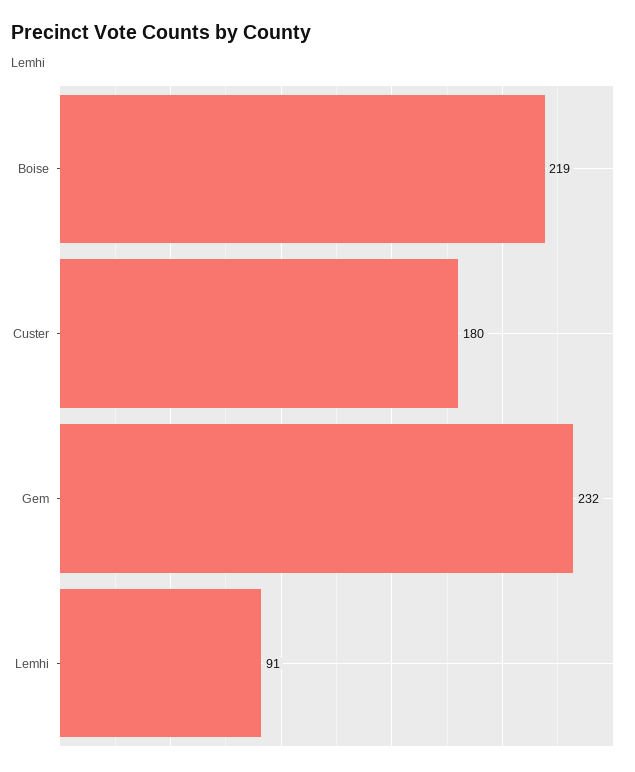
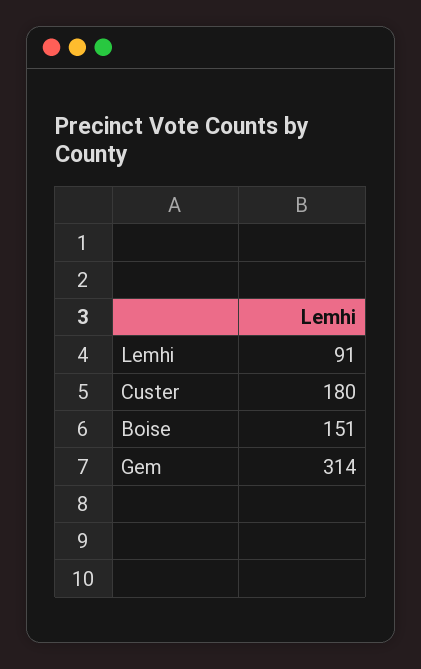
  {
-   "Boise": 219,
+   "Boise": 151,
    "Custer": 180,
-   "Gem": 232,
+   "Gem": 314,
    "Lemhi": 91
  }

